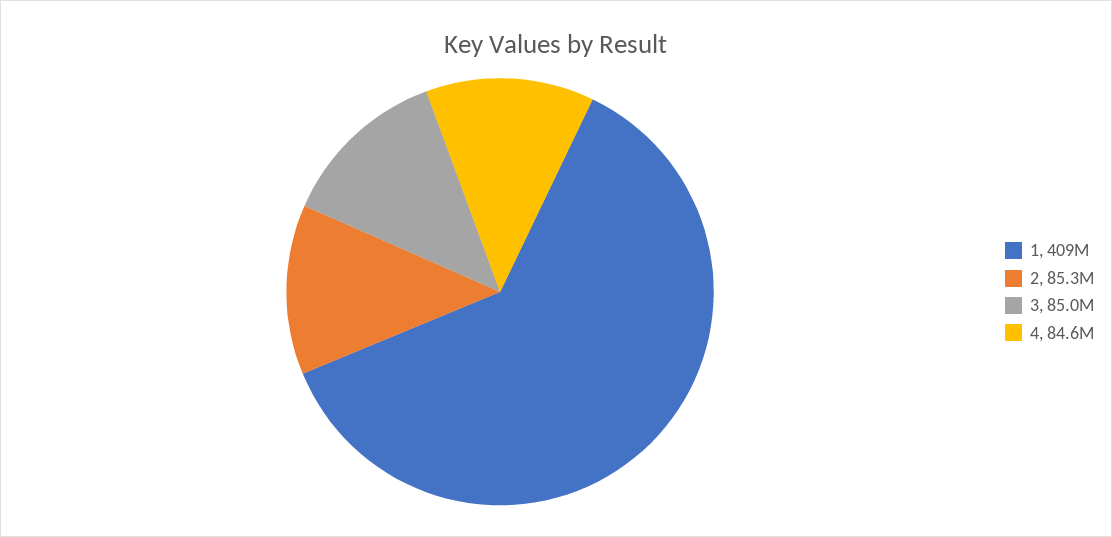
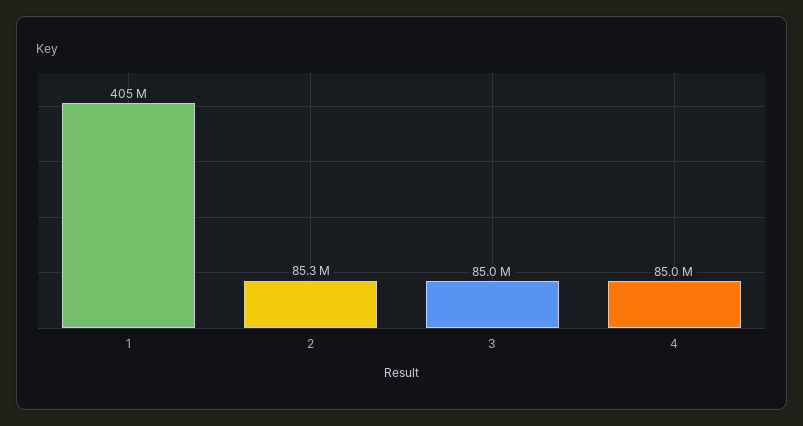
  {
-   "1": 409000000,
+   "1": 405000000,
    "2": 85300000,
    "3": 85000000,
-   "4": 84600000
+   "4": 85000000
  }

